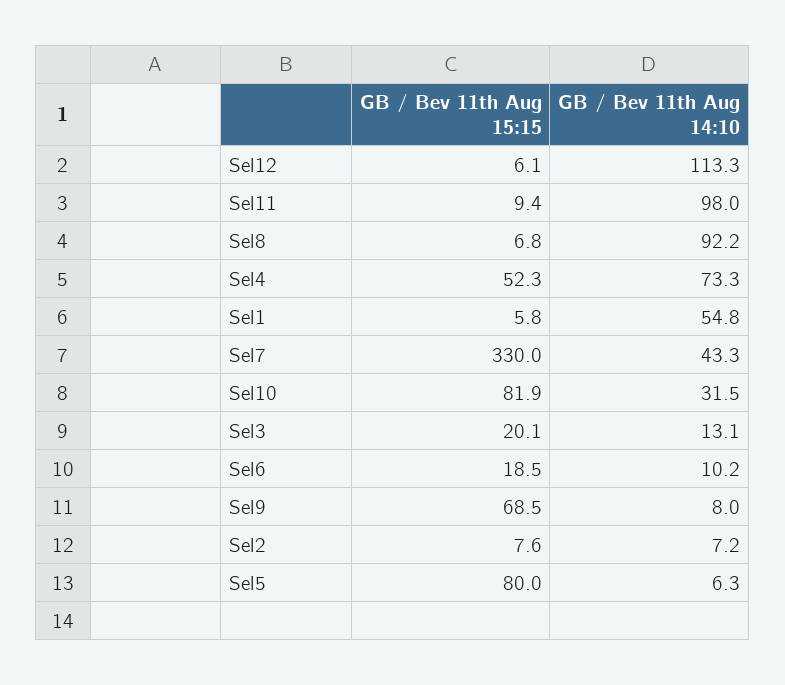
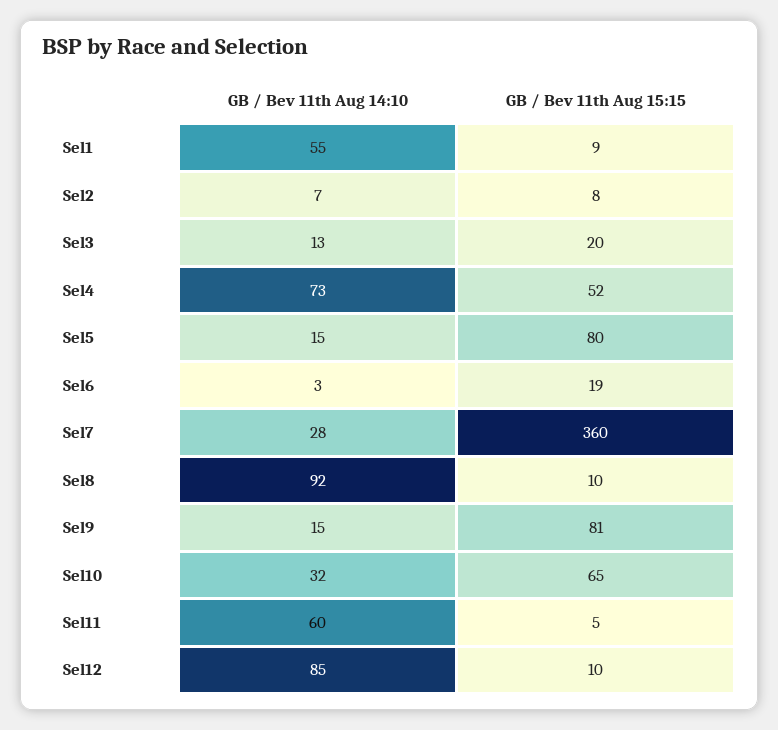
  {
    "GB / Bev 11th Aug 15:15": {
-     "Sel12": 6.1,
+     "Sel12": 10,
-     "Sel11": 9.4,
+     "Sel11": 5,
-     "Sel8": 6.8,
+     "Sel8": 10,
      "Sel4": 52.3,
-     "Sel1": 5.8,
+     "Sel1": 9,
-     "Sel7": 330,
+     "Sel7": 360,
-     "Sel10": 81.9,
+     "Sel10": 65,
      "Sel3": 20.1,
      "Sel6": 18.5,
-     "Sel9": 68.5,
+     "Sel9": 81,
      "Sel2": 7.6,
      "Sel5": 80
    },
    "GB / Bev 11th Aug 14:10": {
-     "Sel12": 113.3,
+     "Sel12": 85,
-     "Sel11": 98,
+     "Sel11": 60,
      "Sel8": 92.2,
      "Sel4": 73.3,
      "Sel1": 54.8,
-     "Sel7": 43.3,
+     "Sel7": 28,
      "Sel10": 31.5,
      "Sel3": 13.1,
-     "Sel6": 10.2,
+     "Sel6": 3,
-     "Sel9": 8,
+     "Sel9": 15,
      "Sel2": 7.2,
-     "Sel5": 6.3
+     "Sel5": 15
    }
  }

